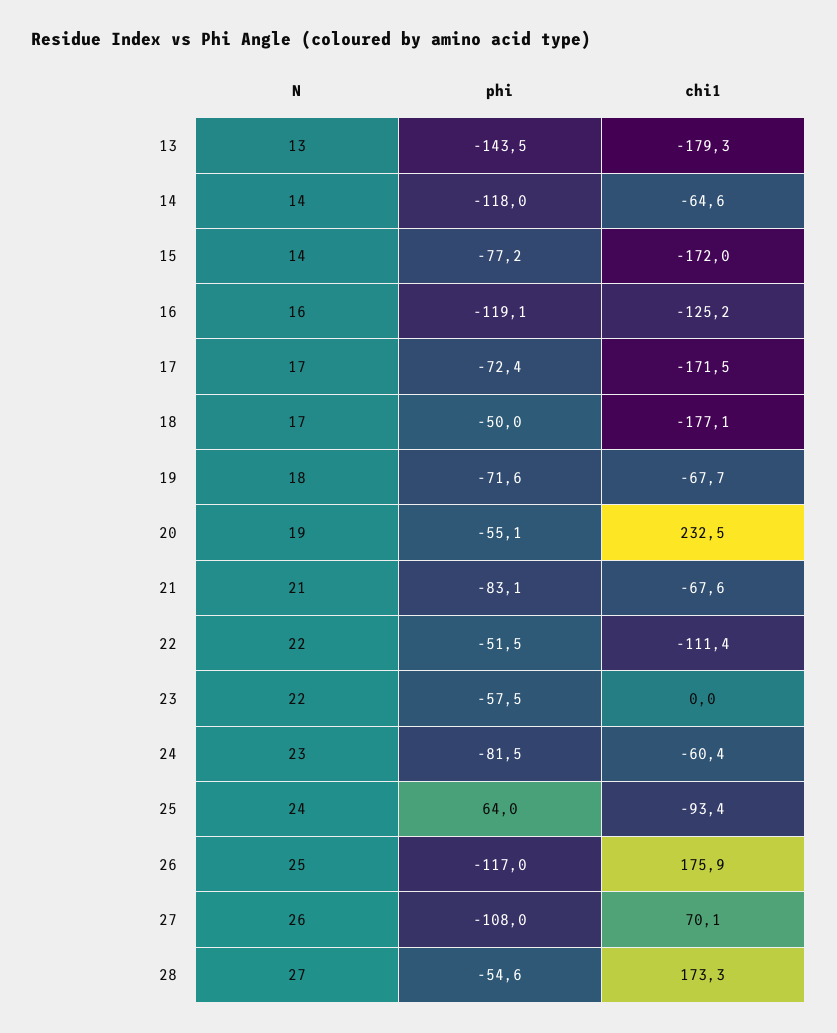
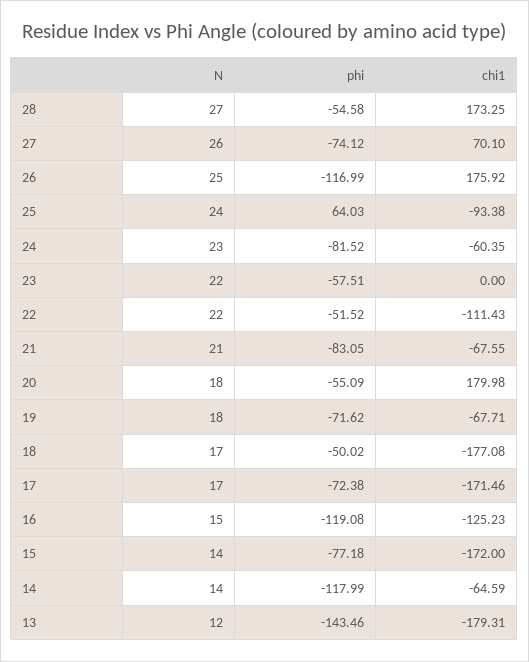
  {
    "N": {
-     "13": 13,
+     "13": 12,
      "14": 14,
      "15": 14,
-     "16": 16,
+     "16": 15,
      "17": 17,
      "18": 17,
      "19": 18,
-     "20": 19,
+     "20": 18,
      "21": 21,
      "22": 22,
      "23": 22,
      "24": 23,
      "25": 24,
      "26": 25,
      "27": 26,
      "28": 27
    },
    "phi": {
      "13": -143.46,
      "14": -117.99,
      "15": -77.18,
      "16": -119.08,
      "17": -72.38,
      "18": -50.02,
      "19": -71.62,
      "20": -55.09,
      "21": -83.05,
      "22": -51.52,
      "23": -57.51,
      "24": -81.52,
      "25": 64.03,
      "26": -116.99,
-     "27": -108,
+     "27": -74.12,
      "28": -54.58
    },
    "chi1": {
      "13": -179.31,
      "14": -64.59,
      "15": -172,
      "16": -125.23,
      "17": -171.46,
      "18": -177.08,
      "19": -67.71,
-     "20": 232.5,
+     "20": 179.98,
      "21": -67.55,
      "22": -111.43,
      "23": 0,
      "24": -60.35,
      "25": -93.38,
      "26": 175.92,
      "27": 70.1,
      "28": 173.25
    }
  }

